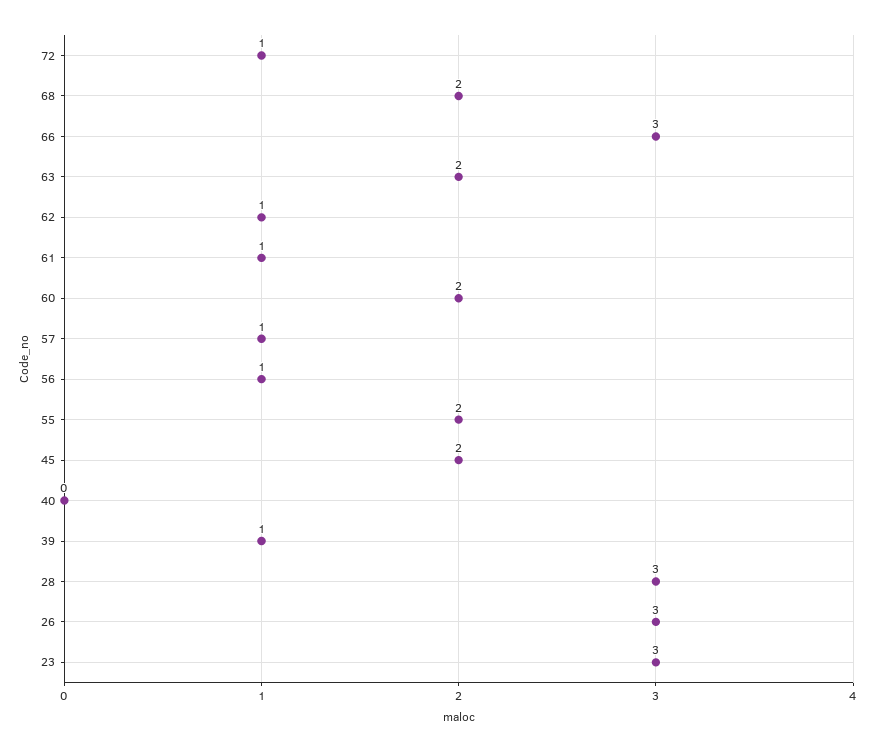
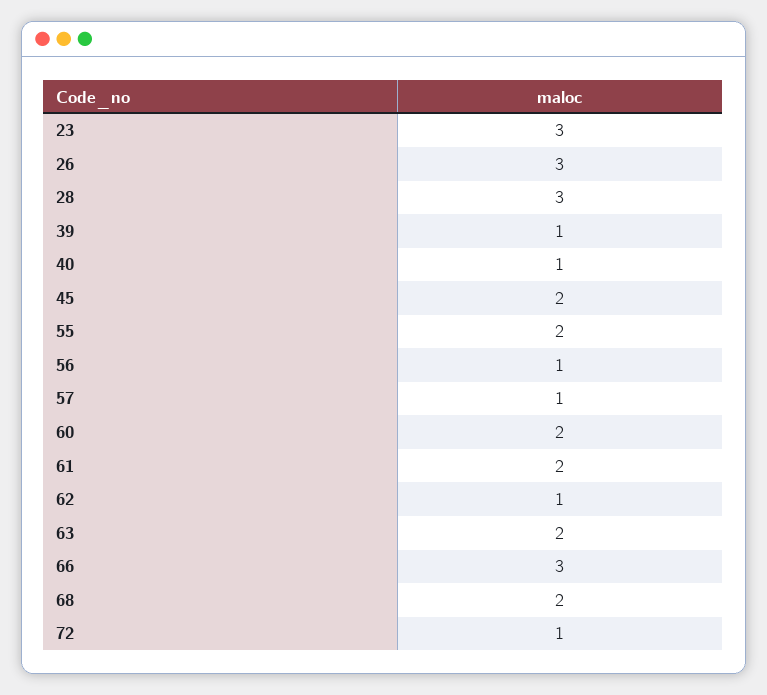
  {
    "72": 1,
    "68": 2,
    "66": 3,
    "63": 2,
    "62": 1,
-   "61": 1,
+   "61": 2,
    "60": 2,
    "57": 1,
    "56": 1,
    "55": 2,
    "45": 2,
-   "40": 0,
+   "40": 1,
    "39": 1,
    "28": 3,
    "26": 3,
    "23": 3
  }

